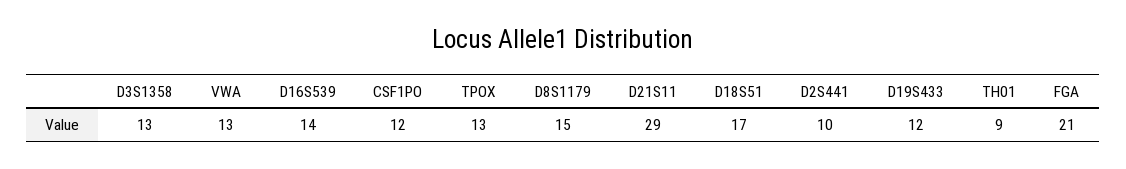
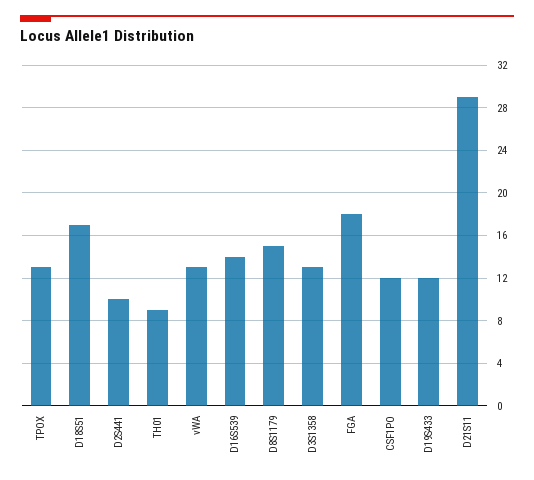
  {
    "D3S1358": 13,
    "VWA": 13,
    "D16S539": 14,
    "CSF1PO": 12,
    "TPOX": 13,
    "D8S1179": 15,
    "D21S11": 29,
    "D18S51": 17,
    "D2S441": 10,
    "D19S433": 12,
    "TH01": 9,
-   "FGA": 21
+   "FGA": 18
  }

